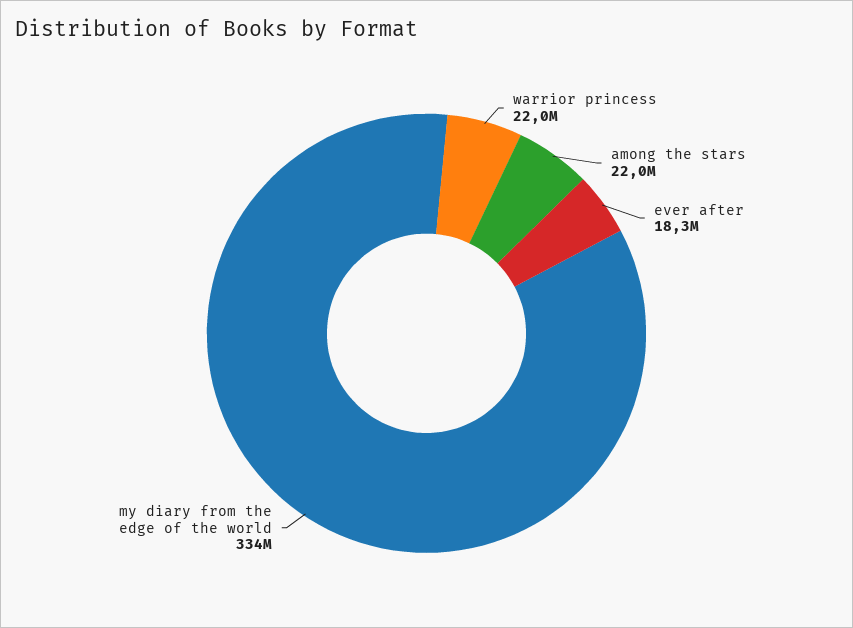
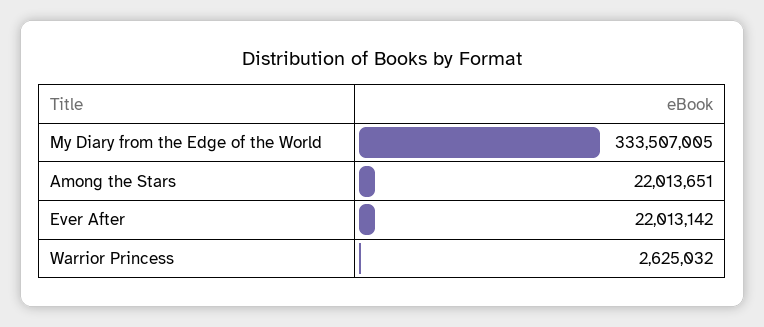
  {
-   "warrior princess": 22000000,
+   "warrior princess": 2625032,
    "among the stars": 22013651,
-   "ever after": 18300000,
+   "ever after": 22013142,
    "my diary from the edge of the world": 333507005
  }

